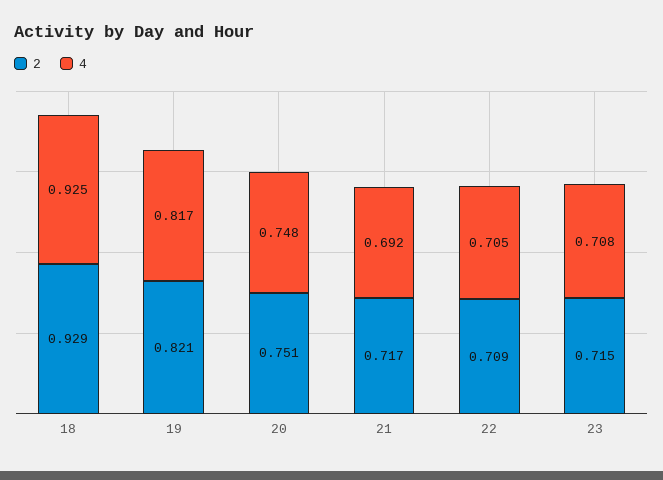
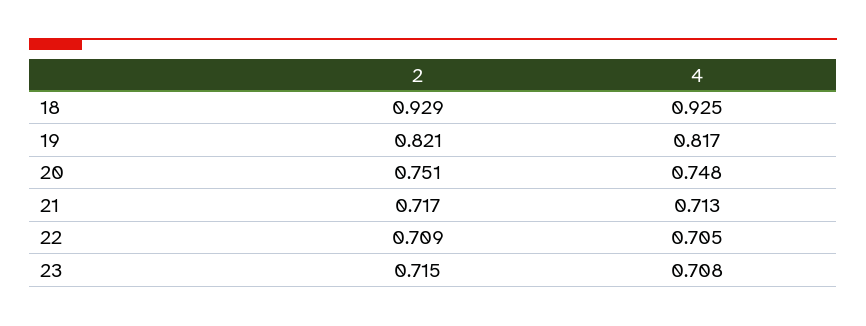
  {
    "2": {
      "18": 0.929,
      "19": 0.821,
      "20": 0.751,
      "21": 0.717,
      "22": 0.709,
      "23": 0.715
    },
    "4": {
      "18": 0.925,
      "19": 0.817,
      "20": 0.748,
-     "21": 0.692,
+     "21": 0.713,
      "22": 0.705,
      "23": 0.708
    }
  }

